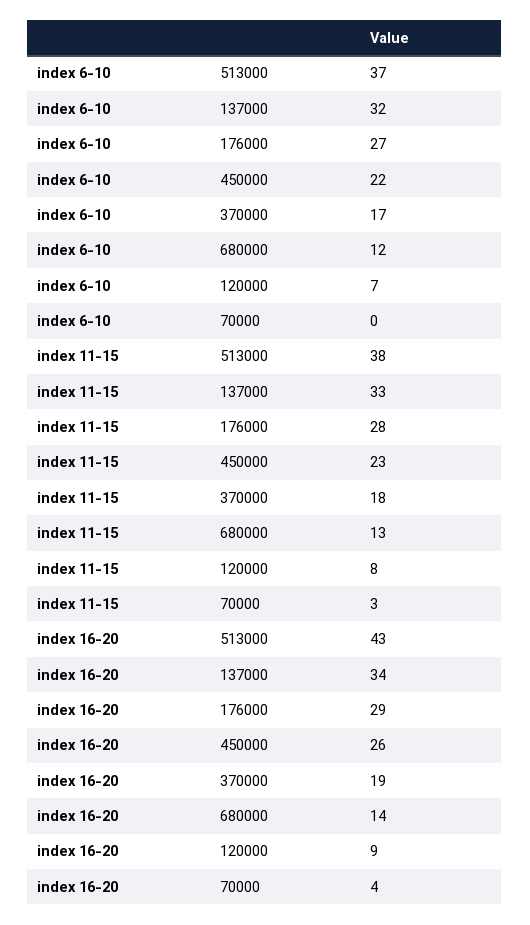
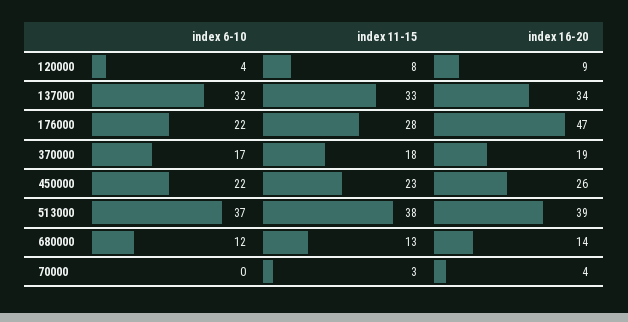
  {
    "index 6-10": {
      "513000": 37,
      "137000": 32,
-     "176000": 27,
+     "176000": 22,
      "450000": 22,
      "370000": 17,
      "680000": 12,
-     "120000": 7,
+     "120000": 4,
      "70000": 0
    },
    "index 11-15": {
      "513000": 38,
      "137000": 33,
      "176000": 28,
      "450000": 23,
      "370000": 18,
      "680000": 13,
      "120000": 8,
      "70000": 3
    },
    "index 16-20": {
-     "513000": 43,
+     "513000": 39,
      "137000": 34,
-     "176000": 29,
+     "176000": 47,
      "450000": 26,
      "370000": 19,
      "680000": 14,
      "120000": 9,
      "70000": 4
    }
  }

